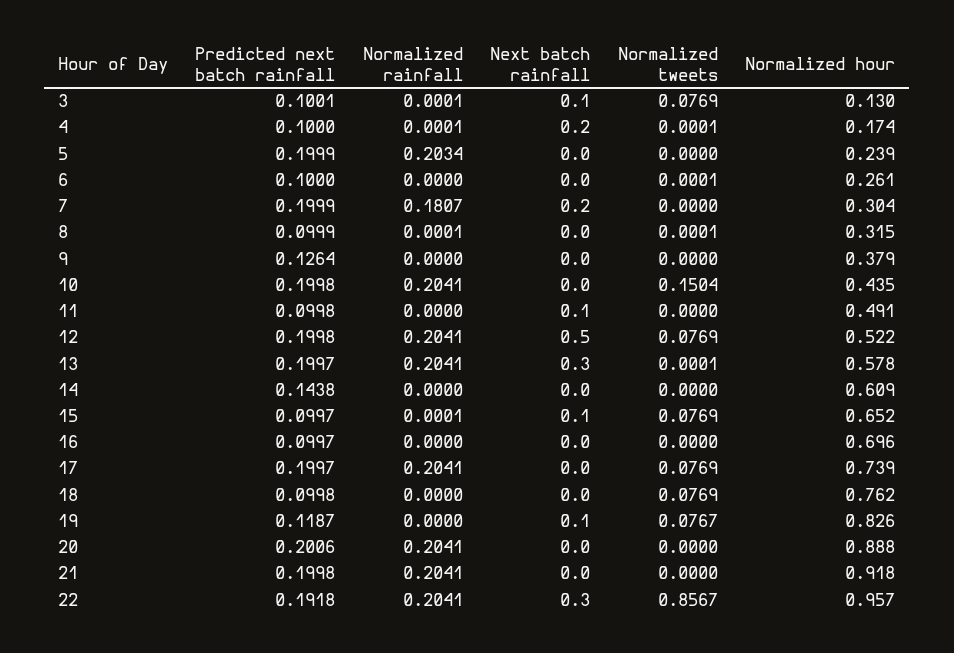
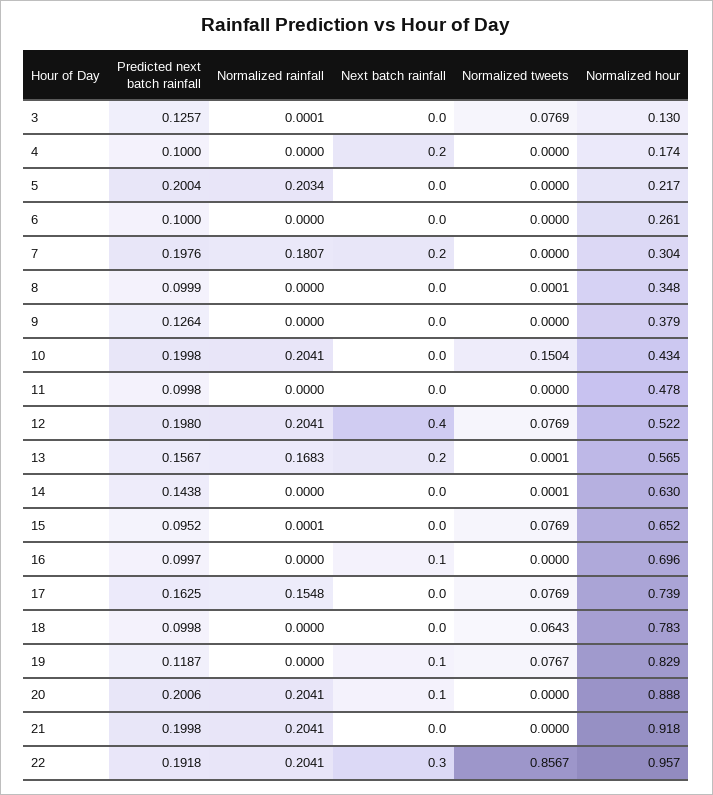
  {
    "Predicted next batch rainfall": {
-     "3": 0.1001,
+     "3": 0.1257,
      "4": 0.1,
-     "5": 0.1999,
+     "5": 0.2004,
      "6": 0.1,
-     "7": 0.1999,
+     "7": 0.1976,
      "8": 0.0999,
      "9": 0.1264,
      "10": 0.1998,
      "11": 0.0998,
-     "12": 0.1998,
+     "12": 0.198,
-     "13": 0.1997,
+     "13": 0.1567,
      "14": 0.1438,
-     "15": 0.0997,
+     "15": 0.0952,
      "16": 0.0997,
-     "17": 0.1997,
+     "17": 0.1625,
      "18": 0.0998,
      "19": 0.1187,
      "20": 0.2006,
      "21": 0.1998,
      "22": 0.1918
    },
    "Normalized rainfall": {
      "3": 0.0001,
-     "4": 0.0001,
+     "4": 0,
      "5": 0.2034,
      "6": 0,
      "7": 0.1807,
-     "8": 0.0001,
+     "8": 0,
      "9": 0,
      "10": 0.2041,
      "11": 0,
      "12": 0.2041,
-     "13": 0.2041,
+     "13": 0.1683,
      "14": 0,
      "15": 0.0001,
      "16": 0,
-     "17": 0.2041,
+     "17": 0.1548,
      "18": 0,
      "19": 0,
      "20": 0.2041,
      "21": 0.2041,
      "22": 0.2041
    },
    "Next batch rainfall": {
-     "3": 0.1,
+     "3": 0,
      "4": 0.2,
      "5": 0,
      "6": 0,
      "7": 0.2,
      "8": 0,
      "9": 0,
      "10": 0,
-     "11": 0.1,
+     "11": 0,
-     "12": 0.5,
+     "12": 0.4,
-     "13": 0.3,
+     "13": 0.2,
      "14": 0,
-     "15": 0.1,
+     "15": 0,
-     "16": 0,
+     "16": 0.1,
      "17": 0,
      "18": 0,
      "19": 0.1,
-     "20": 0,
+     "20": 0.1,
      "21": 0,
      "22": 0.3
    },
    "Normalized tweets": {
      "3": 0.0769,
-     "4": 0.0001,
+     "4": 0,
      "5": 0,
-     "6": 0.0001,
+     "6": 0,
      "7": 0,
      "8": 0.0001,
      "9": 0,
      "10": 0.1504,
      "11": 0,
      "12": 0.0769,
      "13": 0.0001,
-     "14": 0,
+     "14": 0.0001,
      "15": 0.0769,
      "16": 0,
      "17": 0.0769,
-     "18": 0.0769,
+     "18": 0.0643,
      "19": 0.0767,
      "20": 0,
      "21": 0,
      "22": 0.8567
    },
    "Normalized hour": {
      "3": 0.13,
      "4": 0.174,
-     "5": 0.239,
+     "5": 0.217,
      "6": 0.261,
      "7": 0.304,
-     "8": 0.315,
+     "8": 0.348,
      "9": 0.379,
-     "10": 0.435,
+     "10": 0.434,
-     "11": 0.491,
+     "11": 0.478,
      "12": 0.522,
-     "13": 0.578,
+     "13": 0.565,
-     "14": 0.609,
+     "14": 0.63,
      "15": 0.652,
      "16": 0.696,
      "17": 0.739,
-     "18": 0.762,
+     "18": 0.783,
-     "19": 0.826,
+     "19": 0.829,
      "20": 0.888,
      "21": 0.918,
      "22": 0.957
    }
  }

